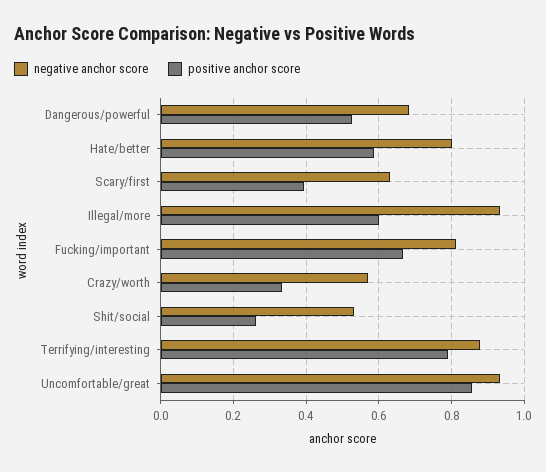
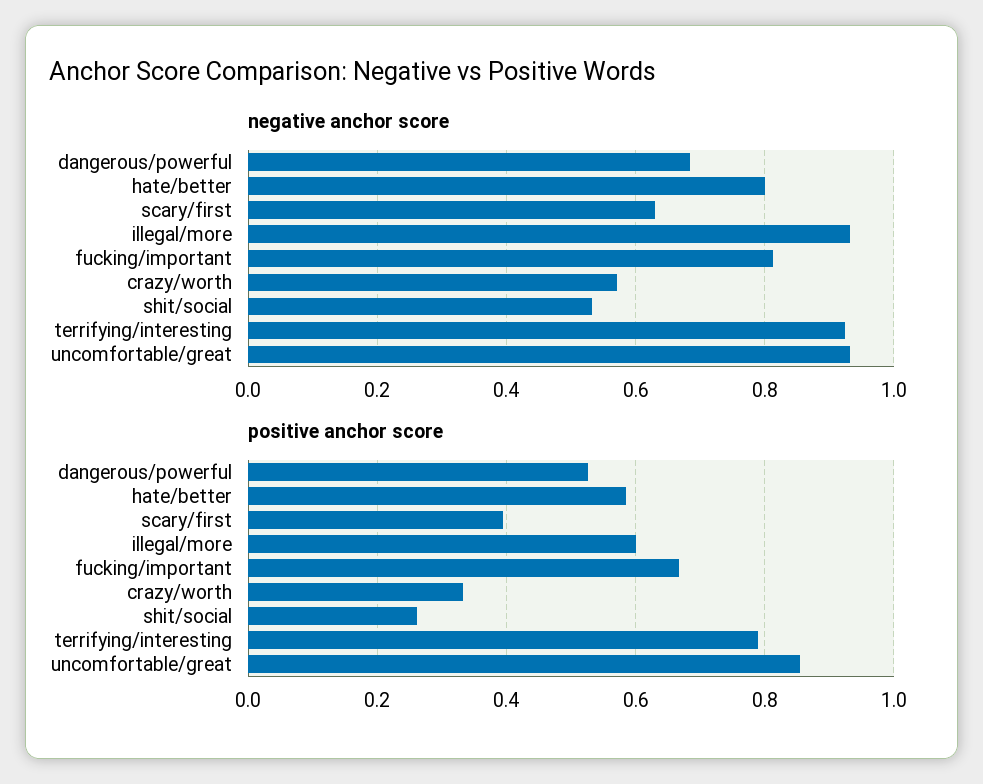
  {
    "negative anchor score": {
      "Dangerous/powerful": 0.68,
      "Hate/better": 0.8,
      "Scary/first": 0.64,
      "Illegal/more": 0.94,
      "Fucking/important": 0.82,
      "Crazy/worth": 0.58,
      "Shit/social": 0.54,
-     "Terrifying/interesting": 0.88,
+     "Terrifying/interesting": 0.92,
      "Uncomfortable/great": 0.94
    },
    "positive anchor score": {
      "Dangerous/powerful": 0.52,
      "Hate/better": 0.58,
      "Scary/first": 0.4,
      "Illegal/more": 0.6,
      "Fucking/important": 0.66,
      "Crazy/worth": 0.34,
      "Shit/social": 0.26,
      "Terrifying/interesting": 0.78,
      "Uncomfortable/great": 0.86
    }
  }

